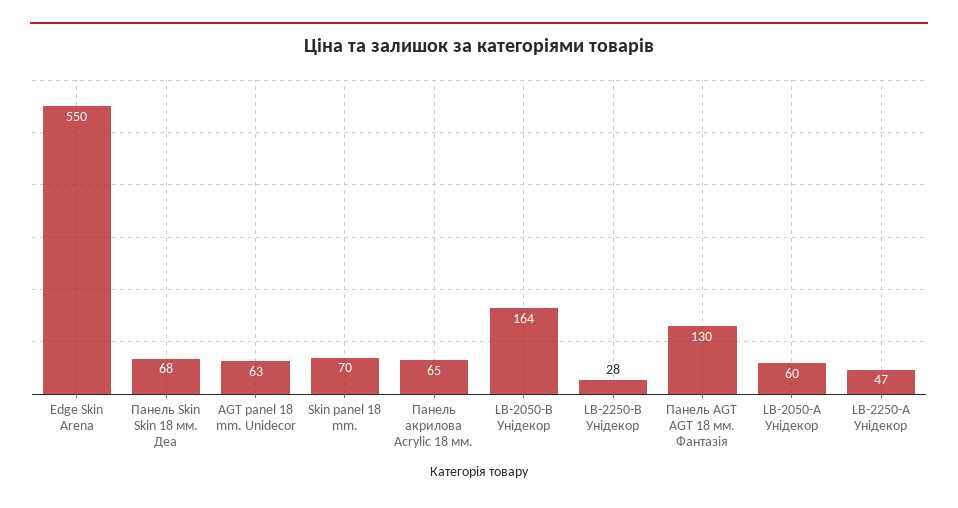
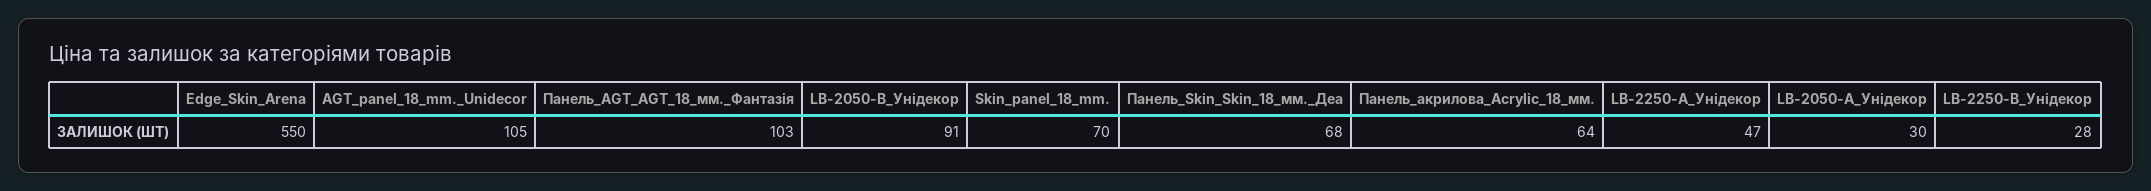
  {
    "Edge Skin Arena": 550,
    "Панель Skin Skin 18 мм. Деа": 68,
-   "AGT panel 18 mm. Unidecor": 63,
+   "AGT panel 18 mm. Unidecor": 105,
    "Skin panel 18 mm.": 70,
-   "Панель акрилова Acrylic 18 мм.": 65,
+   "Панель акрилова Acrylic 18 мм.": 64,
-   "LB-2050-В Унідекор": 164,
+   "LB-2050-В Унідекор": 91,
    "LB-2250-В Унідекор": 28,
-   "Панель AGT AGT 18 мм. Фантазія": 130,
+   "Панель AGT AGT 18 мм. Фантазія": 103,
-   "LB-2050-А Унідекор": 60,
+   "LB-2050-А Унідекор": 30,
    "LB-2250-А Унідекор": 47
  }

